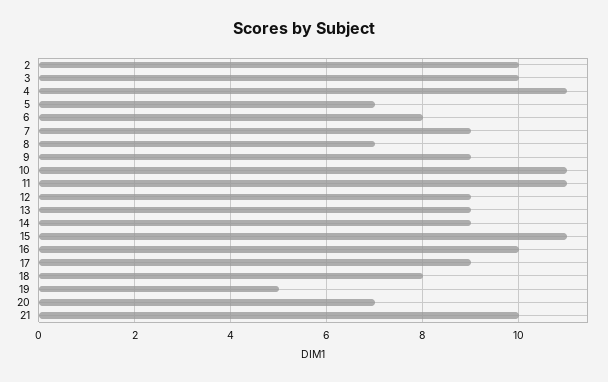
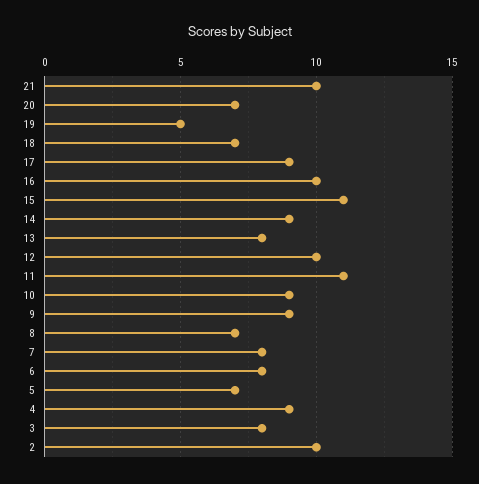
  {
    "2": 10,
-   "3": 10,
+   "3": 8,
-   "4": 11,
+   "4": 9,
    "5": 7,
    "6": 8,
-   "7": 9,
+   "7": 8,
    "8": 7,
    "9": 9,
-   "10": 11,
+   "10": 9,
    "11": 11,
-   "12": 9,
+   "12": 10,
-   "13": 9,
+   "13": 8,
    "14": 9,
    "15": 11,
    "16": 10,
    "17": 9,
-   "18": 8,
+   "18": 7,
    "19": 5,
    "20": 7,
    "21": 10
  }

